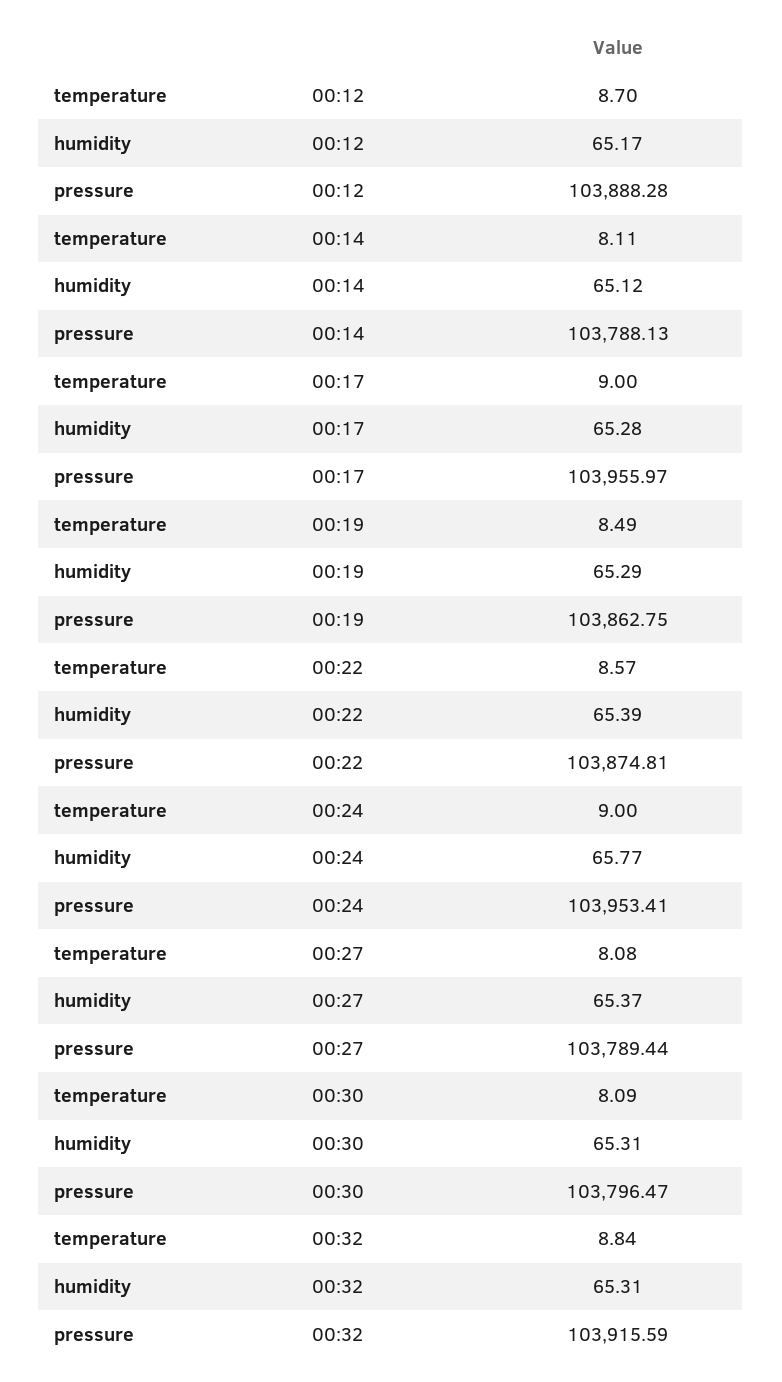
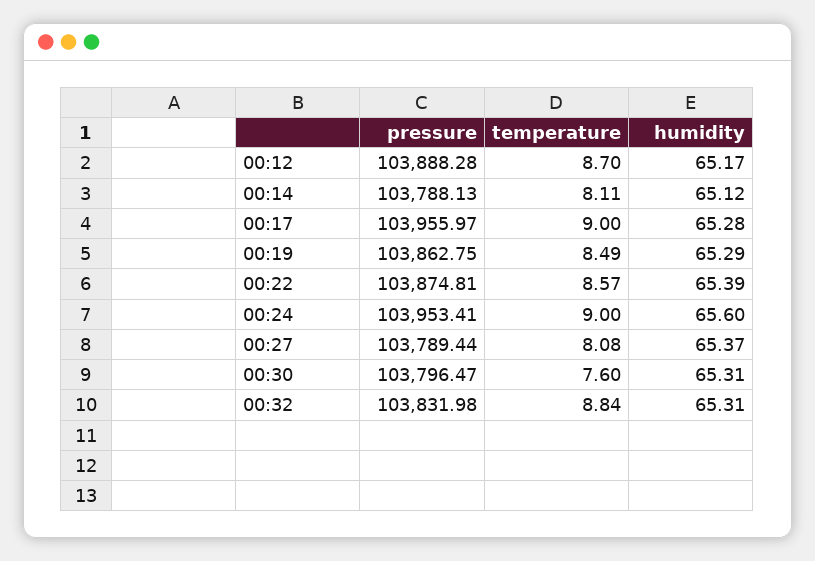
  {
    "temperature": {
      "00:12": 8.7,
      "00:14": 8.11,
      "00:17": 9,
      "00:19": 8.49,
      "00:22": 8.57,
      "00:24": 9,
      "00:27": 8.08,
-     "00:30": 8.09,
+     "00:30": 7.6,
      "00:32": 8.84
    },
    "humidity": {
      "00:12": 65.17,
      "00:14": 65.12,
      "00:17": 65.28,
      "00:19": 65.29,
      "00:22": 65.39,
-     "00:24": 65.77,
+     "00:24": 65.6,
      "00:27": 65.37,
      "00:30": 65.31,
      "00:32": 65.31
    },
    "pressure": {
      "00:12": 103888.28,
      "00:14": 103788.13,
      "00:17": 103955.97,
      "00:19": 103862.75,
      "00:22": 103874.81,
      "00:24": 103953.41,
      "00:27": 103789.44,
      "00:30": 103796.47,
-     "00:32": 103915.59
+     "00:32": 103831.98
    }
  }

